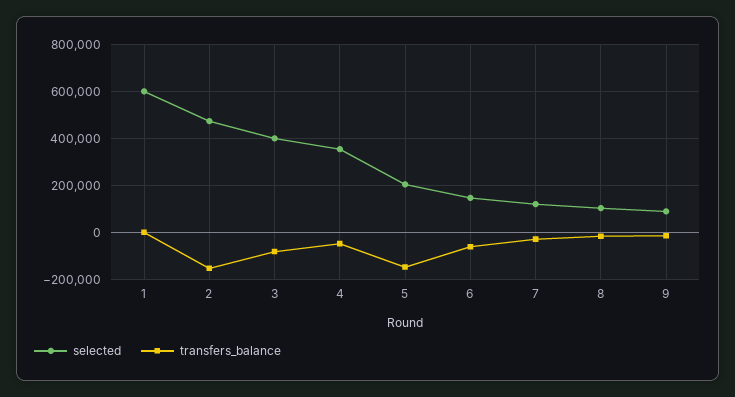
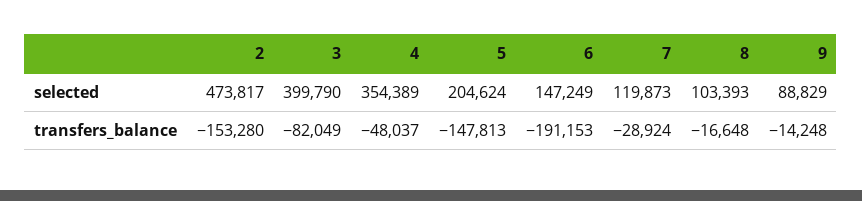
  {
    "selected": {
-     "1": 600000,
      "2": 473817,
      "3": 399790,
      "4": 354389,
      "5": 204624,
      "6": 147249,
      "7": 119873,
      "8": 103393,
      "9": 88829
    },
    "transfers_balance": {
-     "1": 0,
      "2": -153280,
      "3": -82049,
      "4": -48037,
      "5": -147813,
-     "6": -50000,
+     "6": -191153,
      "7": -28924,
      "8": -16648,
      "9": -14248
    }
  }

